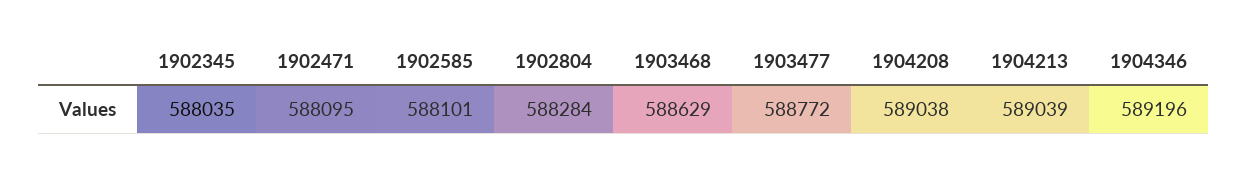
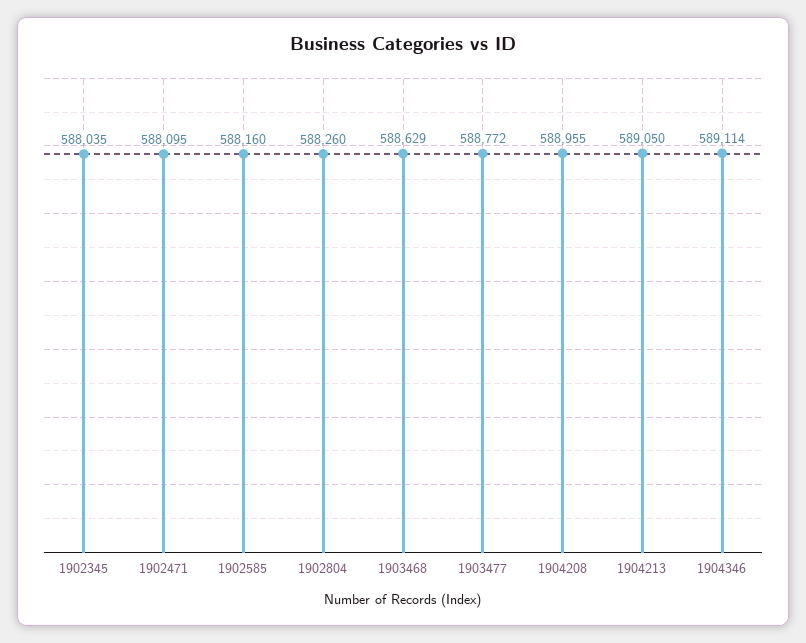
  {
    "1902345": 588035,
    "1902471": 588095,
-   "1902585": 588101,
+   "1902585": 588160,
-   "1902804": 588284,
+   "1902804": 588260,
    "1903468": 588629,
    "1903477": 588772,
-   "1904208": 589038,
+   "1904208": 588955,
-   "1904213": 589039,
+   "1904213": 589050,
-   "1904346": 589196
+   "1904346": 589114
  }

